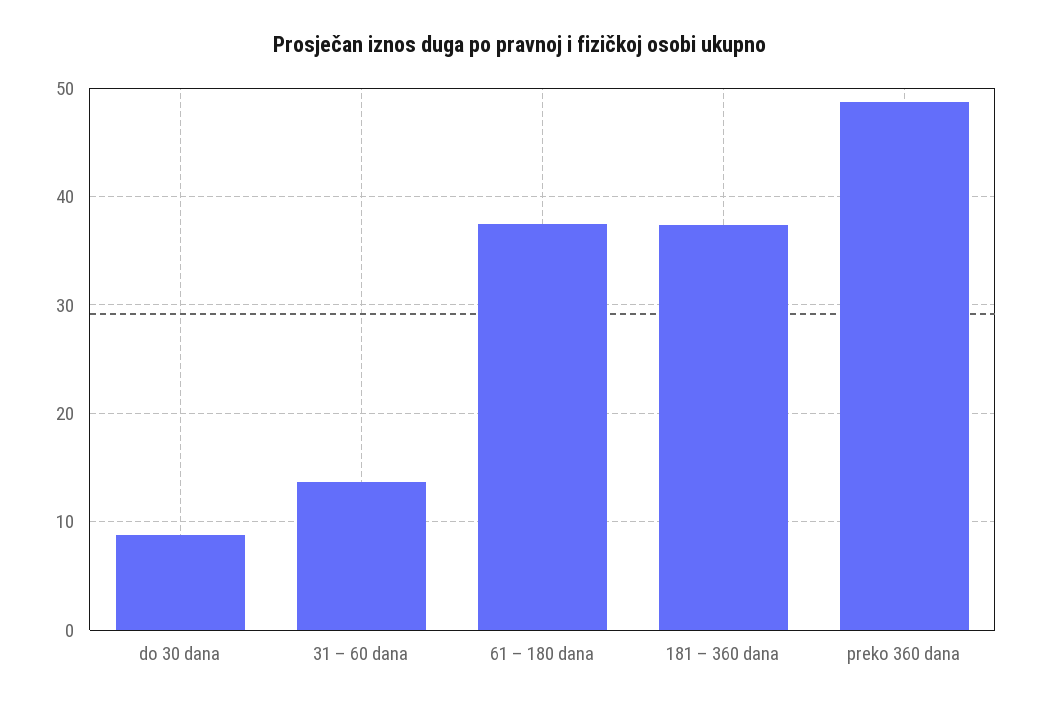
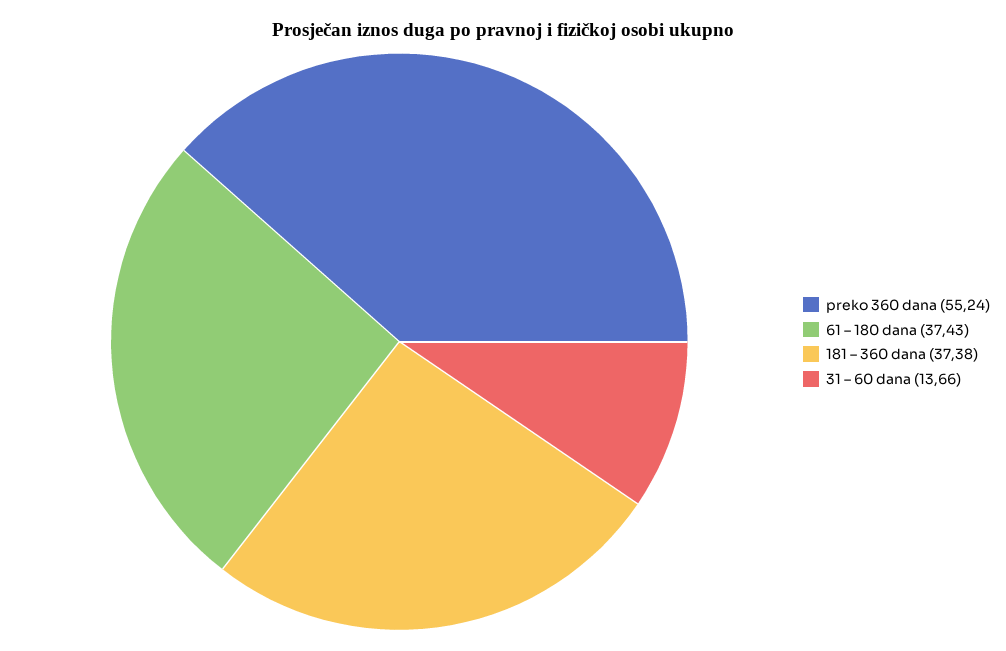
  {
-   "do 30 dana": 9,
    "31 – 60 dana": 13.66,
    "61 – 180 dana": 37.43,
    "181 – 360 dana": 37.38,
-   "preko 360 dana": 49
+   "preko 360 dana": 55.24
  }

